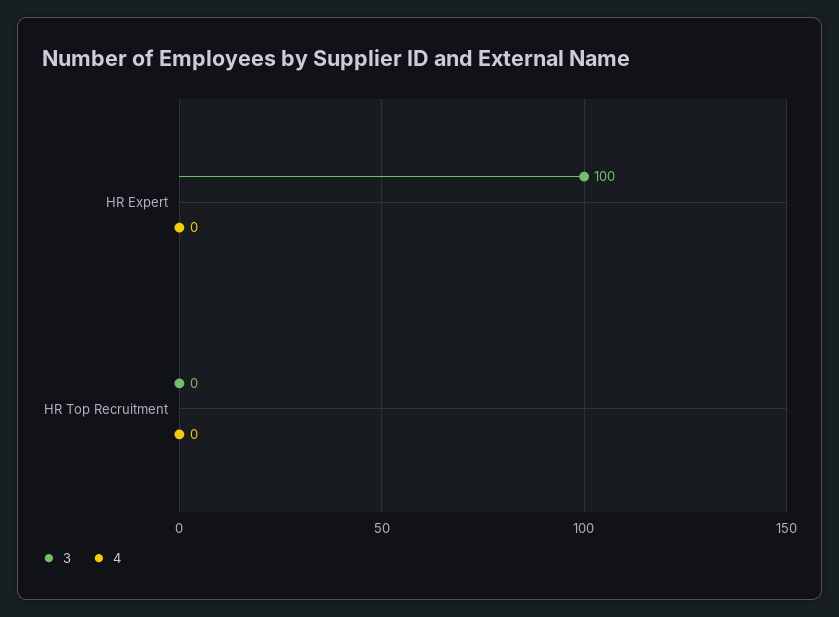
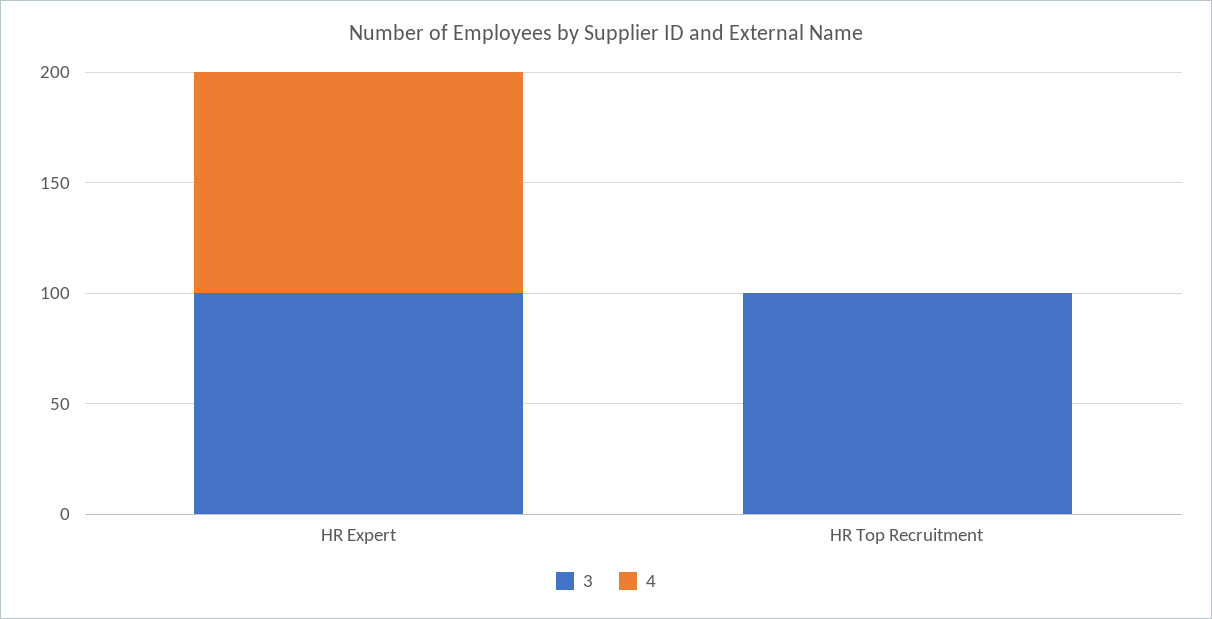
  {
    "3": {
      "HR Expert": 100,
-     "HR Top Recruitment": 0
+     "HR Top Recruitment": 100
    },
    "4": {
-     "HR Expert": 0,
+     "HR Expert": 100,
      "HR Top Recruitment": 0
    }
  }

